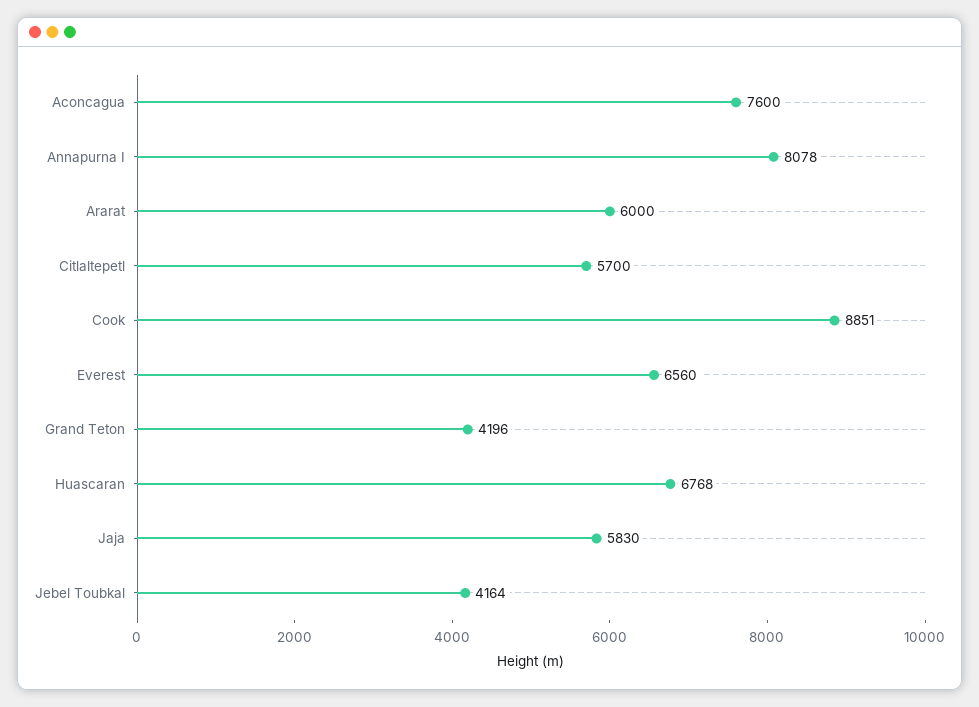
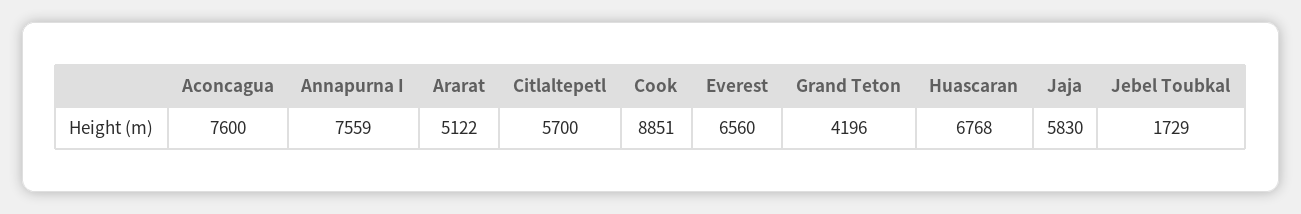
  {
    "Aconcagua": 7600,
-   "Annapurna I": 8078,
+   "Annapurna I": 7559,
-   "Ararat": 6000,
+   "Ararat": 5122,
    "Citlaltepetl": 5700,
    "Cook": 8851,
    "Everest": 6560,
    "Grand Teton": 4196,
    "Huascaran": 6768,
    "Jaja": 5830,
-   "Jebel Toubkal": 4164
+   "Jebel Toubkal": 1729
  }

